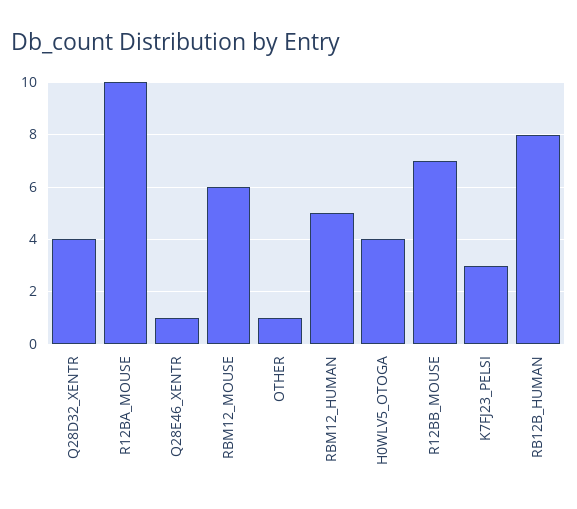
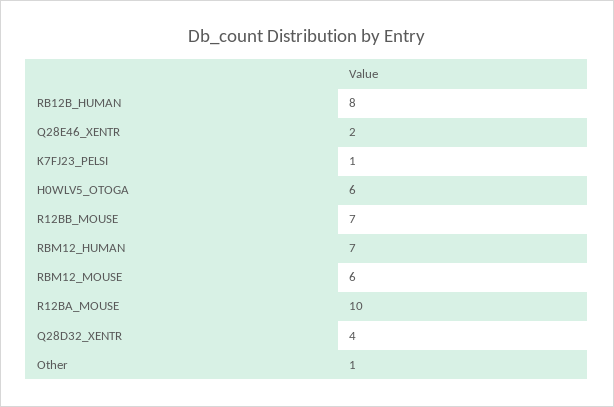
  {
    "Q28D32_XENTR": 4,
    "R12BA_MOUSE": 10,
-   "Q28E46_XENTR": 1,
+   "Q28E46_XENTR": 2,
    "RBM12_MOUSE": 6,
    "OTHER": 1,
-   "RBM12_HUMAN": 5,
+   "RBM12_HUMAN": 7,
-   "H0WLV5_OTOGA": 4,
+   "H0WLV5_OTOGA": 6,
    "R12BB_MOUSE": 7,
-   "K7FJ23_PELSI": 3,
+   "K7FJ23_PELSI": 1,
    "RB12B_HUMAN": 8
  }

